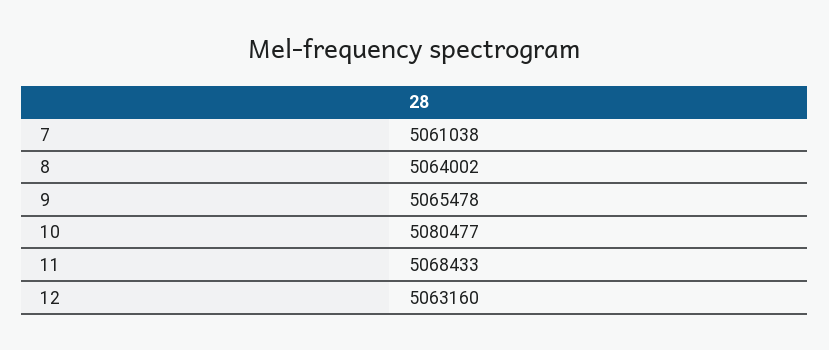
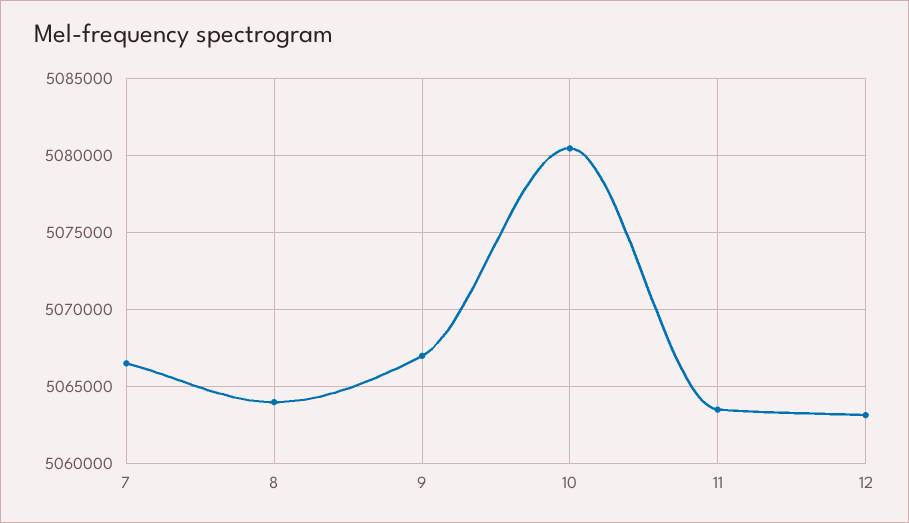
  {
-   "7": 5061038,
+   "7": 5066500,
    "8": 5064002,
-   "9": 5065478,
+   "9": 5067000,
    "10": 5080477,
-   "11": 5068433,
+   "11": 5063500,
    "12": 5063160
  }

